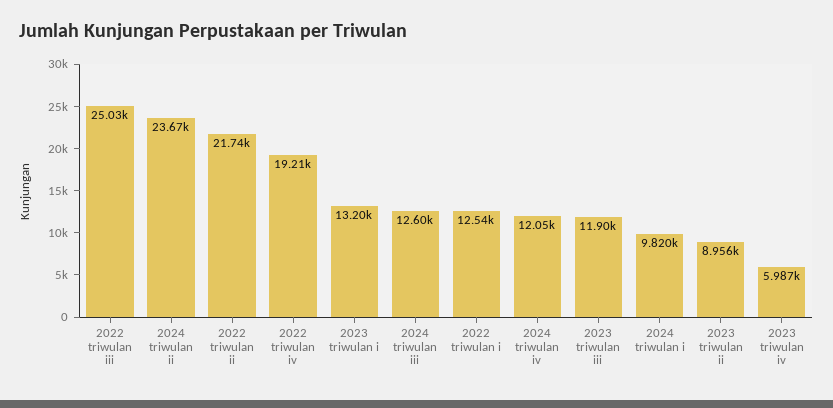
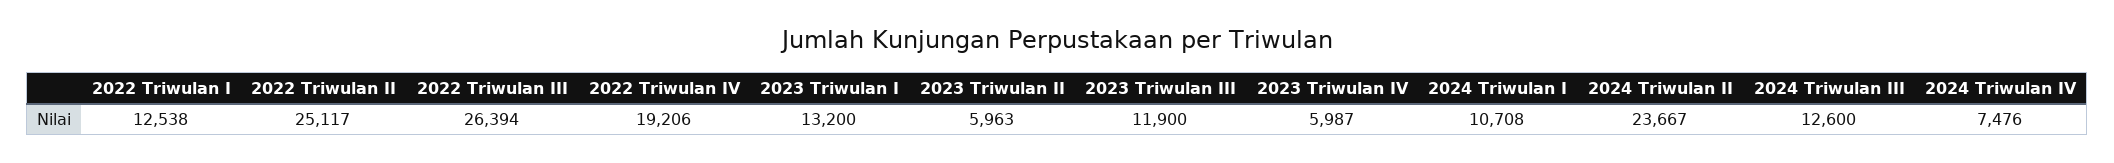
  {
-   "2022 triwulan iii": 25030,
+   "2022 triwulan iii": 26394,
    "2024 triwulan ii": 23667,
-   "2022 triwulan ii": 21740,
+   "2022 triwulan ii": 25117,
    "2022 triwulan iv": 19206,
    "2023 triwulan i": 13200,
    "2024 triwulan iii": 12600,
    "2022 triwulan i": 12538,
-   "2024 triwulan iv": 12050,
+   "2024 triwulan iv": 7476,
    "2023 triwulan iii": 11900,
-   "2024 triwulan i": 9820,
+   "2024 triwulan i": 10708,
-   "2023 triwulan ii": 8956,
+   "2023 triwulan ii": 5963,
    "2023 triwulan iv": 5987
  }

